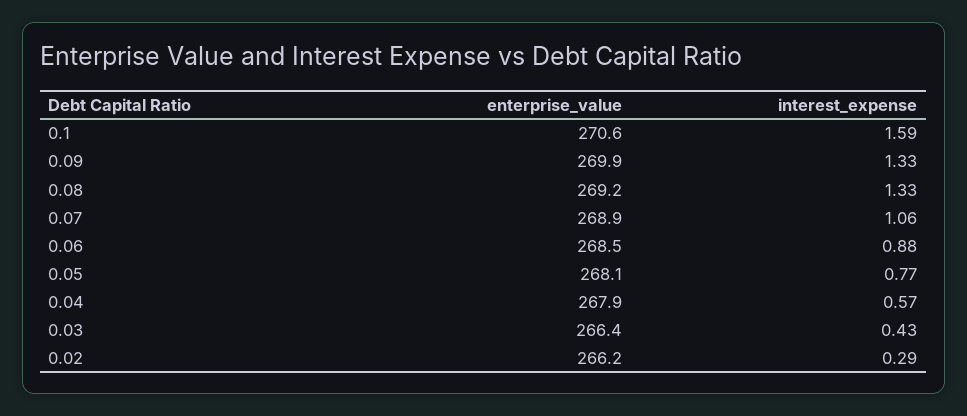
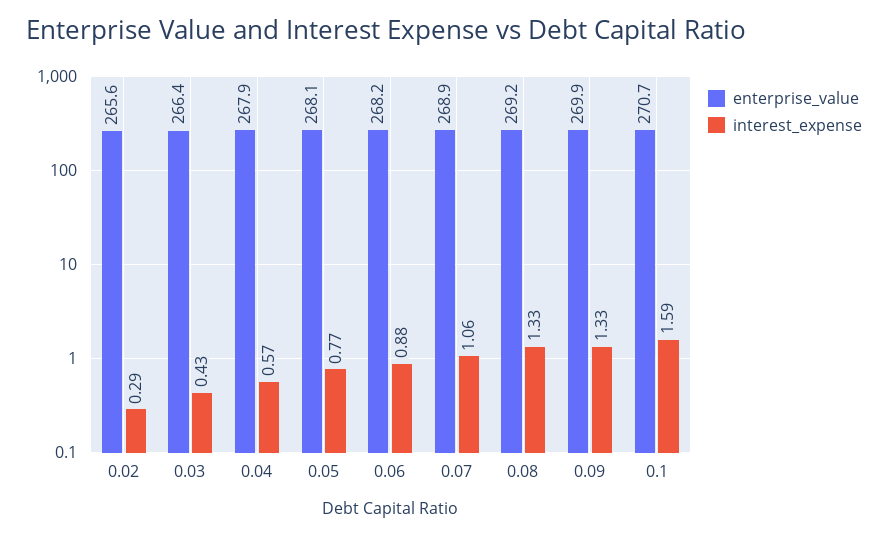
  {
    "enterprise_value": {
-     "0.1": 270.6,
+     "0.1": 270.7,
      "0.09": 269.9,
      "0.08": 269.2,
      "0.07": 268.9,
-     "0.06": 268.5,
+     "0.06": 268.2,
      "0.05": 268.1,
      "0.04": 267.9,
      "0.03": 266.4,
-     "0.02": 266.2
+     "0.02": 265.6
    },
    "interest_expense": {
      "0.1": 1.59,
      "0.09": 1.33,
      "0.08": 1.33,
      "0.07": 1.06,
      "0.06": 0.88,
      "0.05": 0.77,
      "0.04": 0.57,
      "0.03": 0.43,
      "0.02": 0.29
    }
  }

